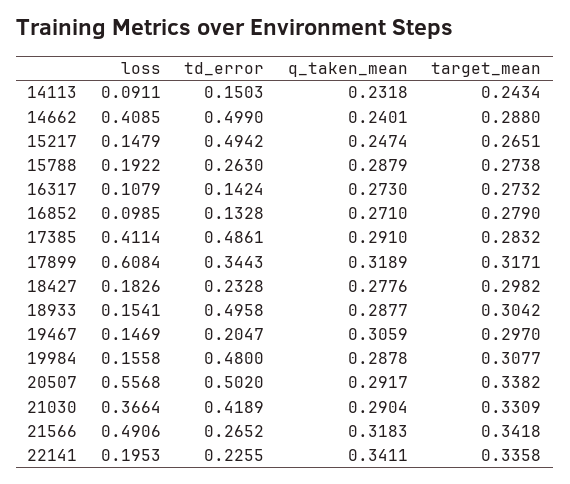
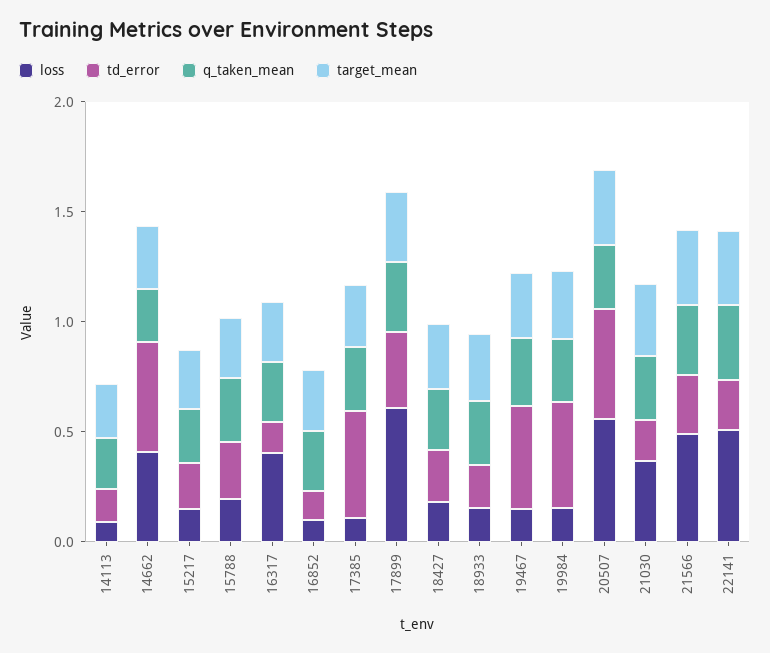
  {
    "loss": {
      "14113": 0.0911,
      "14662": 0.4085,
      "15217": 0.1479,
      "15788": 0.1922,
-     "16317": 0.1079,
+     "16317": 0.4,
      "16852": 0.0985,
-     "17385": 0.4114,
+     "17385": 0.1,
      "17899": 0.6084,
      "18427": 0.1826,
      "18933": 0.1541,
      "19467": 0.1469,
      "19984": 0.1558,
      "20507": 0.5568,
      "21030": 0.3664,
      "21566": 0.4906,
-     "22141": 0.1953
+     "22141": 0.5
    },
    "td_error": {
      "14113": 0.1503,
      "14662": 0.499,
-     "15217": 0.4942,
+     "15217": 0.2,
      "15788": 0.263,
      "16317": 0.1424,
      "16852": 0.1328,
      "17385": 0.4861,
      "17899": 0.3443,
      "18427": 0.2328,
-     "18933": 0.4958,
+     "18933": 0.2,
-     "19467": 0.2047,
+     "19467": 0.5,
      "19984": 0.48,
      "20507": 0.502,
-     "21030": 0.4189,
+     "21030": 0.2,
      "21566": 0.2652,
      "22141": 0.2255
    },
    "q_taken_mean": {
      "14113": 0.2318,
      "14662": 0.2401,
      "15217": 0.2474,
      "15788": 0.2879,
      "16317": 0.273,
      "16852": 0.271,
      "17385": 0.291,
      "17899": 0.3189,
      "18427": 0.2776,
      "18933": 0.2877,
      "19467": 0.3059,
      "19984": 0.2878,
      "20507": 0.2917,
      "21030": 0.2904,
      "21566": 0.3183,
      "22141": 0.3411
    },
    "target_mean": {
      "14113": 0.2434,
      "14662": 0.288,
      "15217": 0.2651,
      "15788": 0.2738,
      "16317": 0.2732,
      "16852": 0.279,
      "17385": 0.2832,
      "17899": 0.3171,
      "18427": 0.2982,
      "18933": 0.3042,
      "19467": 0.297,
      "19984": 0.3077,
      "20507": 0.3382,
      "21030": 0.3309,
      "21566": 0.3418,
      "22141": 0.3358
    }
  }

